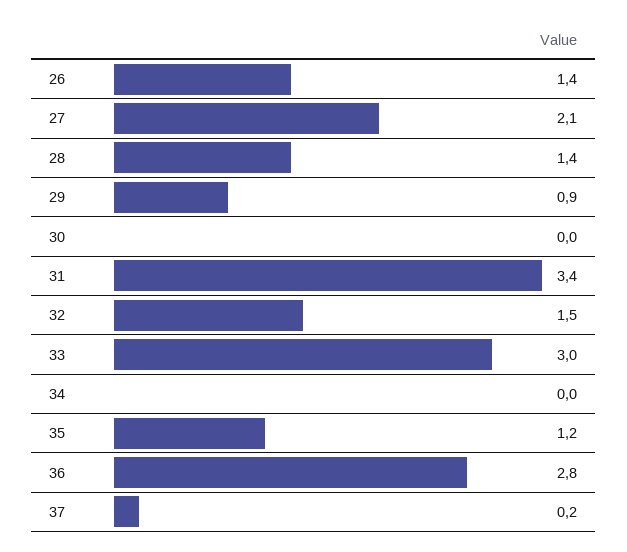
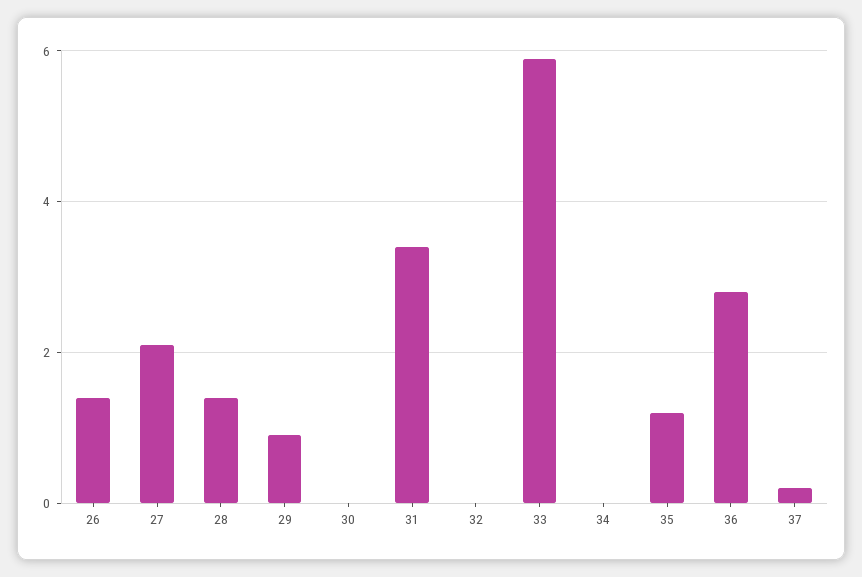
  {
    "26": 1.4,
    "27": 2.1,
    "28": 1.4,
    "29": 0.9,
    "30": 0,
    "31": 3.4,
-   "32": 1.5,
+   "32": 0,
-   "33": 3,
+   "33": 6,
    "34": 0,
    "35": 1.2,
    "36": 2.8,
    "37": 0.2
  }

